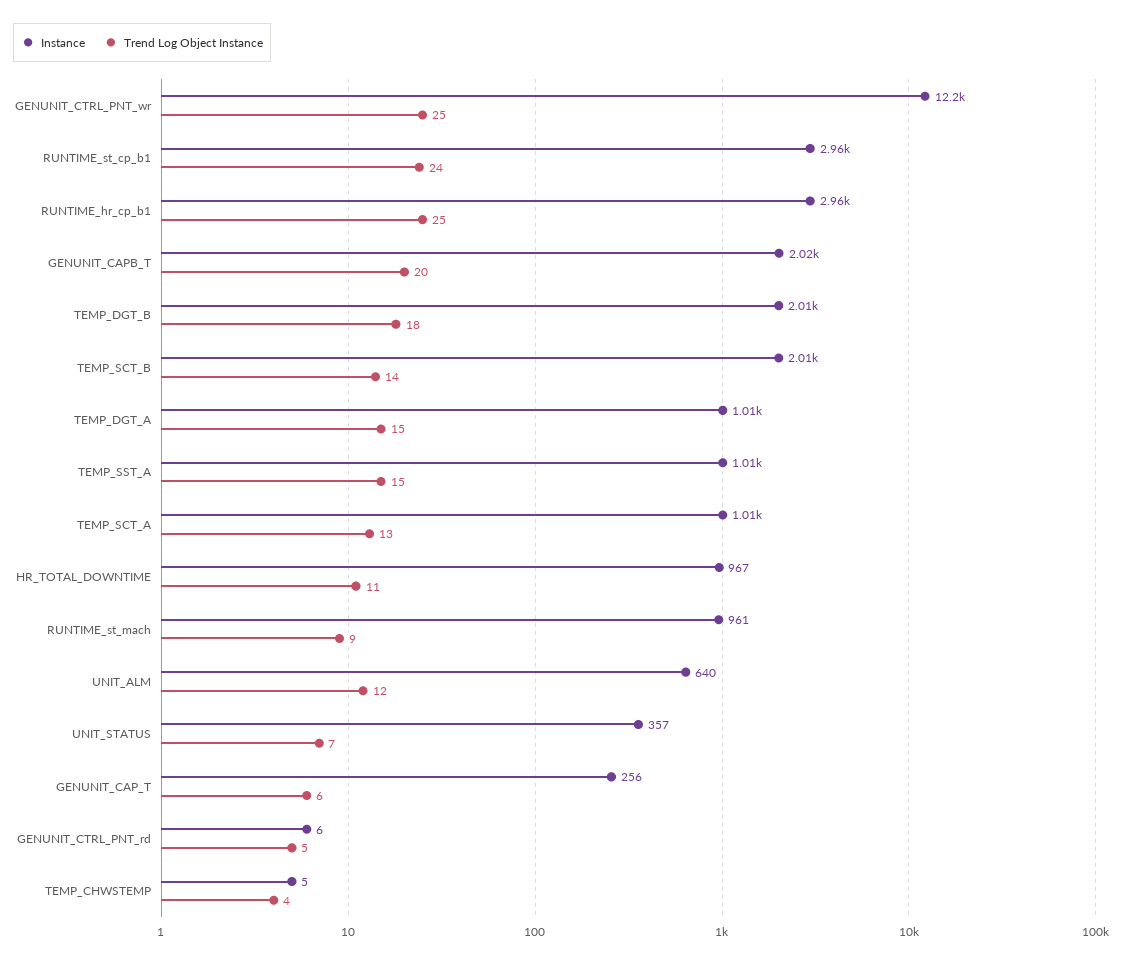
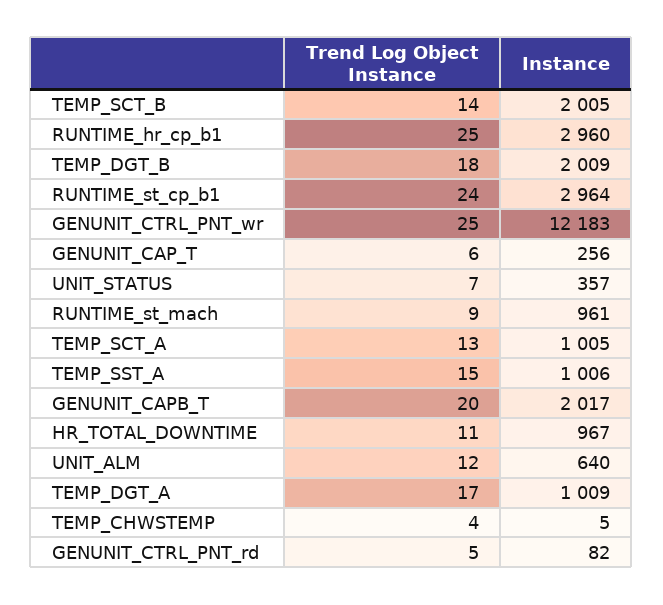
  {
    "Instance": {
      "GENUNIT_CTRL_PNT_wr": 12183,
      "RUNTIME_st_cp_b1": 2964,
      "RUNTIME_hr_cp_b1": 2960,
      "GENUNIT_CAPB_T": 2017,
      "TEMP_DGT_B": 2009,
      "TEMP_SCT_B": 2005,
      "TEMP_DGT_A": 1009,
      "TEMP_SST_A": 1006,
      "TEMP_SCT_A": 1005,
      "HR_TOTAL_DOWNTIME": 967,
      "RUNTIME_st_mach": 961,
      "UNIT_ALM": 640,
      "UNIT_STATUS": 357,
      "GENUNIT_CAP_T": 256,
-     "GENUNIT_CTRL_PNT_rd": 6,
+     "GENUNIT_CTRL_PNT_rd": 82,
      "TEMP_CHWSTEMP": 5
    },
    "Trend Log Object Instance": {
      "GENUNIT_CTRL_PNT_wr": 25,
      "RUNTIME_st_cp_b1": 24,
      "RUNTIME_hr_cp_b1": 25,
      "GENUNIT_CAPB_T": 20,
      "TEMP_DGT_B": 18,
      "TEMP_SCT_B": 14,
-     "TEMP_DGT_A": 15,
+     "TEMP_DGT_A": 17,
      "TEMP_SST_A": 15,
      "TEMP_SCT_A": 13,
      "HR_TOTAL_DOWNTIME": 11,
      "RUNTIME_st_mach": 9,
      "UNIT_ALM": 12,
      "UNIT_STATUS": 7,
      "GENUNIT_CAP_T": 6,
      "GENUNIT_CTRL_PNT_rd": 5,
      "TEMP_CHWSTEMP": 4
    }
  }

